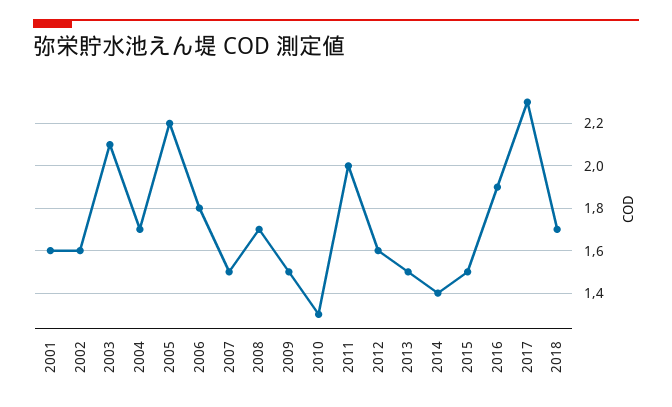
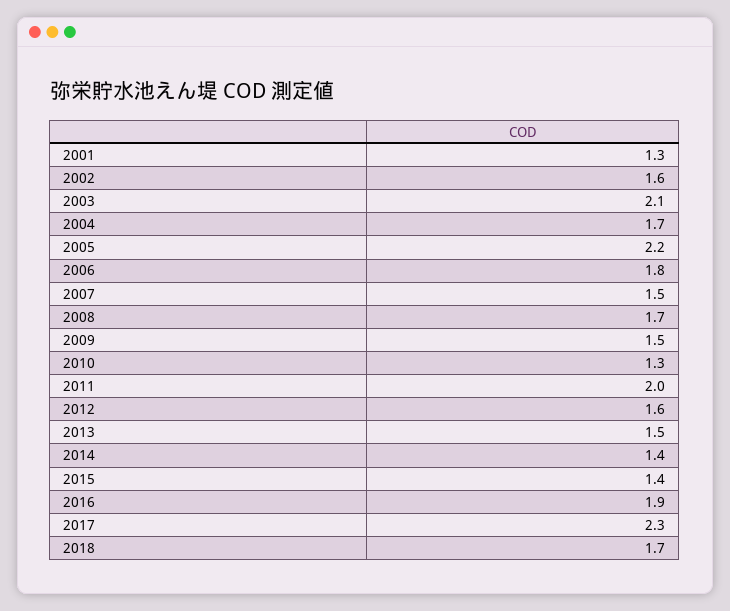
  {
-   "2001": 1.6,
+   "2001": 1.3,
    "2002": 1.6,
    "2003": 2.1,
    "2004": 1.7,
    "2005": 2.2,
    "2006": 1.8,
    "2007": 1.5,
    "2008": 1.7,
    "2009": 1.5,
    "2010": 1.3,
    "2011": 2,
    "2012": 1.6,
    "2013": 1.5,
    "2014": 1.4,
-   "2015": 1.5,
+   "2015": 1.4,
    "2016": 1.9,
    "2017": 2.3,
    "2018": 1.7
  }

